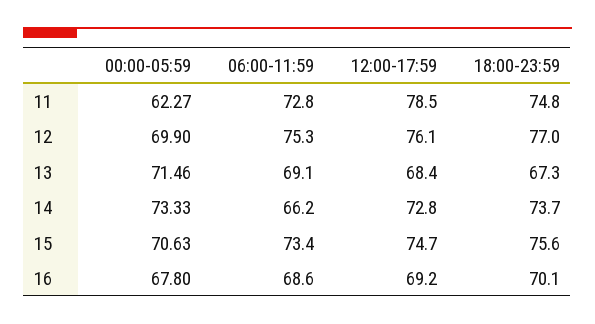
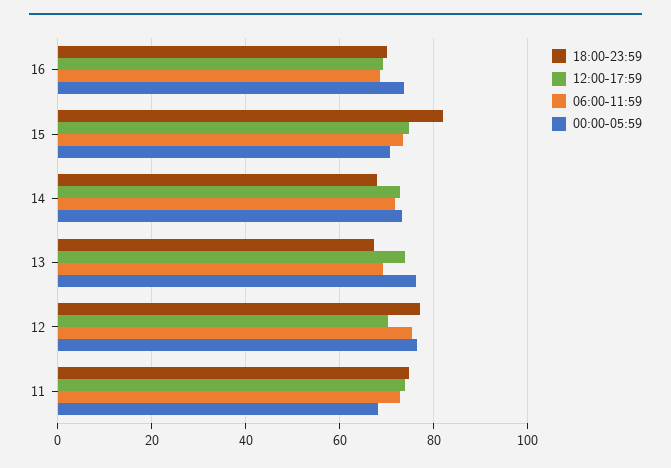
  {
    "00:00-05:59": {
-     "11": 62.27,
+     "11": 68,
-     "12": 69.9,
+     "12": 76,
-     "13": 71.46,
+     "13": 76,
      "14": 73.33,
      "15": 70.63,
-     "16": 67.8
+     "16": 74
    },
    "06:00-11:59": {
      "11": 72.8,
      "12": 75.3,
      "13": 69.1,
-     "14": 66.2,
+     "14": 72,
      "15": 73.4,
      "16": 68.6
    },
    "12:00-17:59": {
-     "11": 78.5,
+     "11": 74,
-     "12": 76.1,
+     "12": 70,
-     "13": 68.4,
+     "13": 74,
      "14": 72.8,
      "15": 74.7,
      "16": 69.2
    },
    "18:00-23:59": {
      "11": 74.8,
      "12": 77,
      "13": 67.3,
-     "14": 73.7,
+     "14": 68,
-     "15": 75.6,
+     "15": 82,
      "16": 70.1
    }
  }

